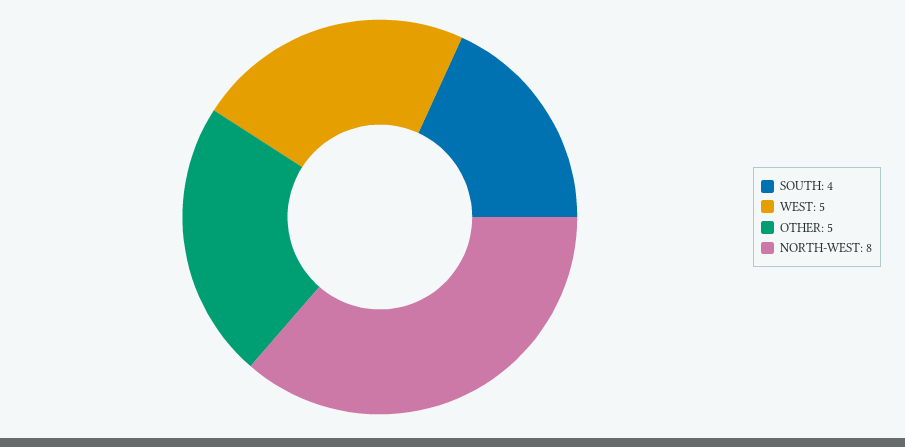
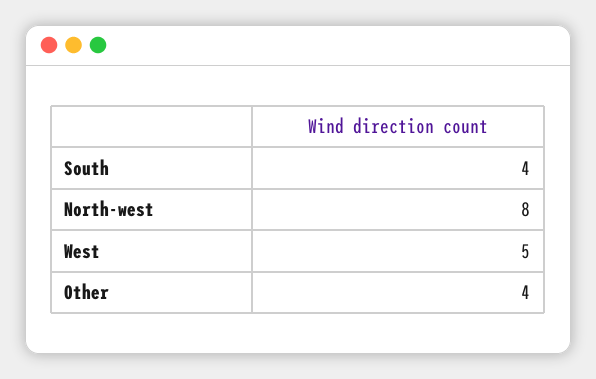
  {
    "SOUTH": 4,
    "WEST": 5,
-   "OTHER": 5,
+   "OTHER": 4,
    "NORTH-WEST": 8
  }

